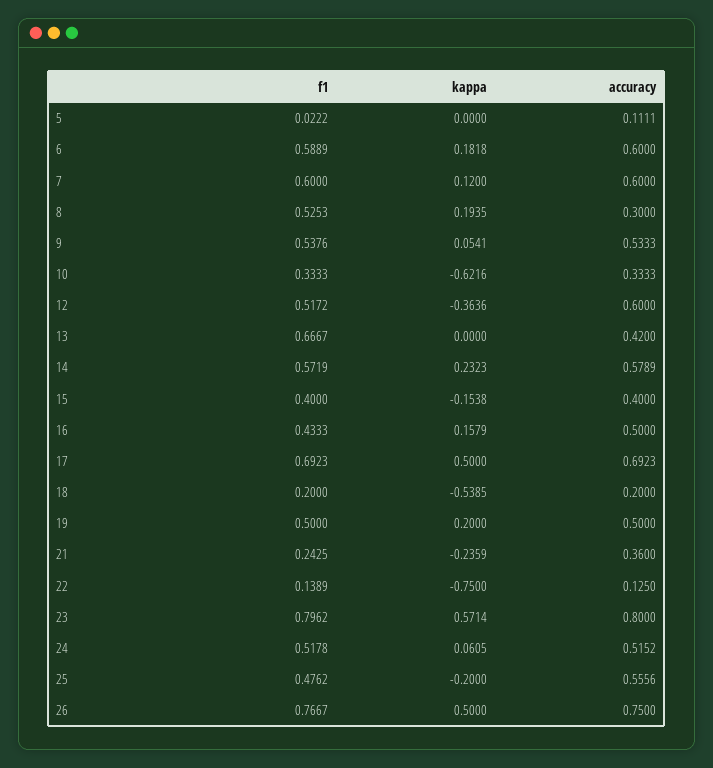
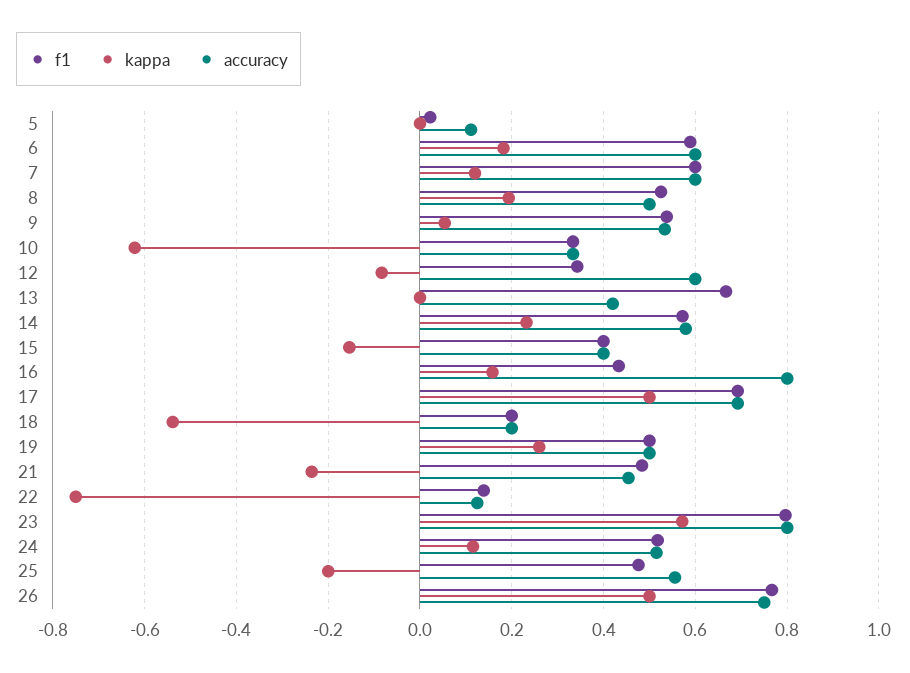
  {
    "f1": {
      "5": 0.0222,
      "6": 0.5889,
      "7": 0.6,
      "8": 0.5253,
      "9": 0.5376,
      "10": 0.3333,
-     "12": 0.5172,
+     "12": 0.34,
      "13": 0.6667,
      "14": 0.5719,
      "15": 0.4,
      "16": 0.4333,
      "17": 0.6923,
      "18": 0.2,
      "19": 0.5,
-     "21": 0.2425,
+     "21": 0.48,
      "22": 0.1389,
      "23": 0.7962,
      "24": 0.5178,
      "25": 0.4762,
      "26": 0.7667
    },
    "kappa": {
      "5": 0,
      "6": 0.1818,
      "7": 0.12,
      "8": 0.1935,
      "9": 0.0541,
      "10": -0.6216,
-     "12": -0.3636,
+     "12": -0.08,
      "13": 0,
      "14": 0.2323,
      "15": -0.1538,
      "16": 0.1579,
      "17": 0.5,
      "18": -0.5385,
-     "19": 0.2,
+     "19": 0.26,
      "21": -0.2359,
      "22": -0.75,
      "23": 0.5714,
-     "24": 0.0605,
+     "24": 0.12,
      "25": -0.2,
      "26": 0.5
    },
    "accuracy": {
      "5": 0.1111,
      "6": 0.6,
      "7": 0.6,
-     "8": 0.3,
+     "8": 0.5,
      "9": 0.5333,
      "10": 0.3333,
      "12": 0.6,
      "13": 0.42,
      "14": 0.5789,
      "15": 0.4,
-     "16": 0.5,
+     "16": 0.8,
      "17": 0.6923,
      "18": 0.2,
      "19": 0.5,
-     "21": 0.36,
+     "21": 0.46,
      "22": 0.125,
      "23": 0.8,
      "24": 0.5152,
      "25": 0.5556,
      "26": 0.75
    }
  }

